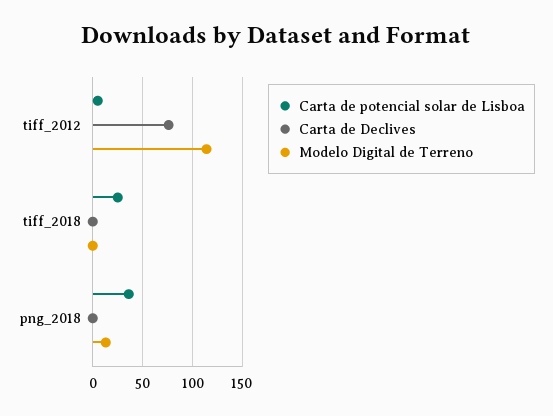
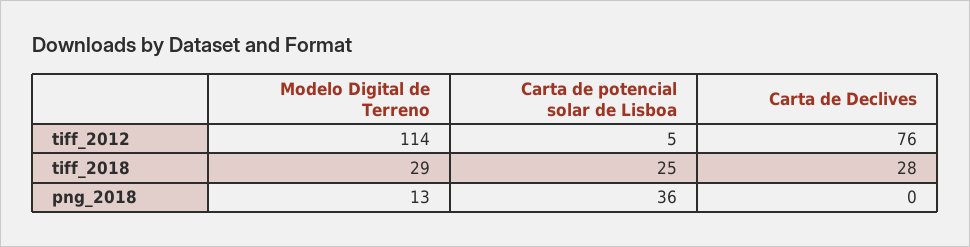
  {
    "Carta de potencial solar de Lisboa": {
      "tiff_2012": 5,
      "tiff_2018": 25,
      "png_2018": 36
    },
    "Carta de Declives": {
      "tiff_2012": 76,
-     "tiff_2018": 0,
+     "tiff_2018": 28,
      "png_2018": 0
    },
    "Modelo Digital de Terreno": {
      "tiff_2012": 114,
-     "tiff_2018": 0,
+     "tiff_2018": 29,
      "png_2018": 13
    }
  }

